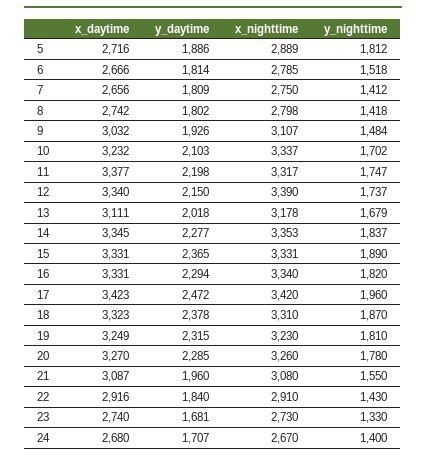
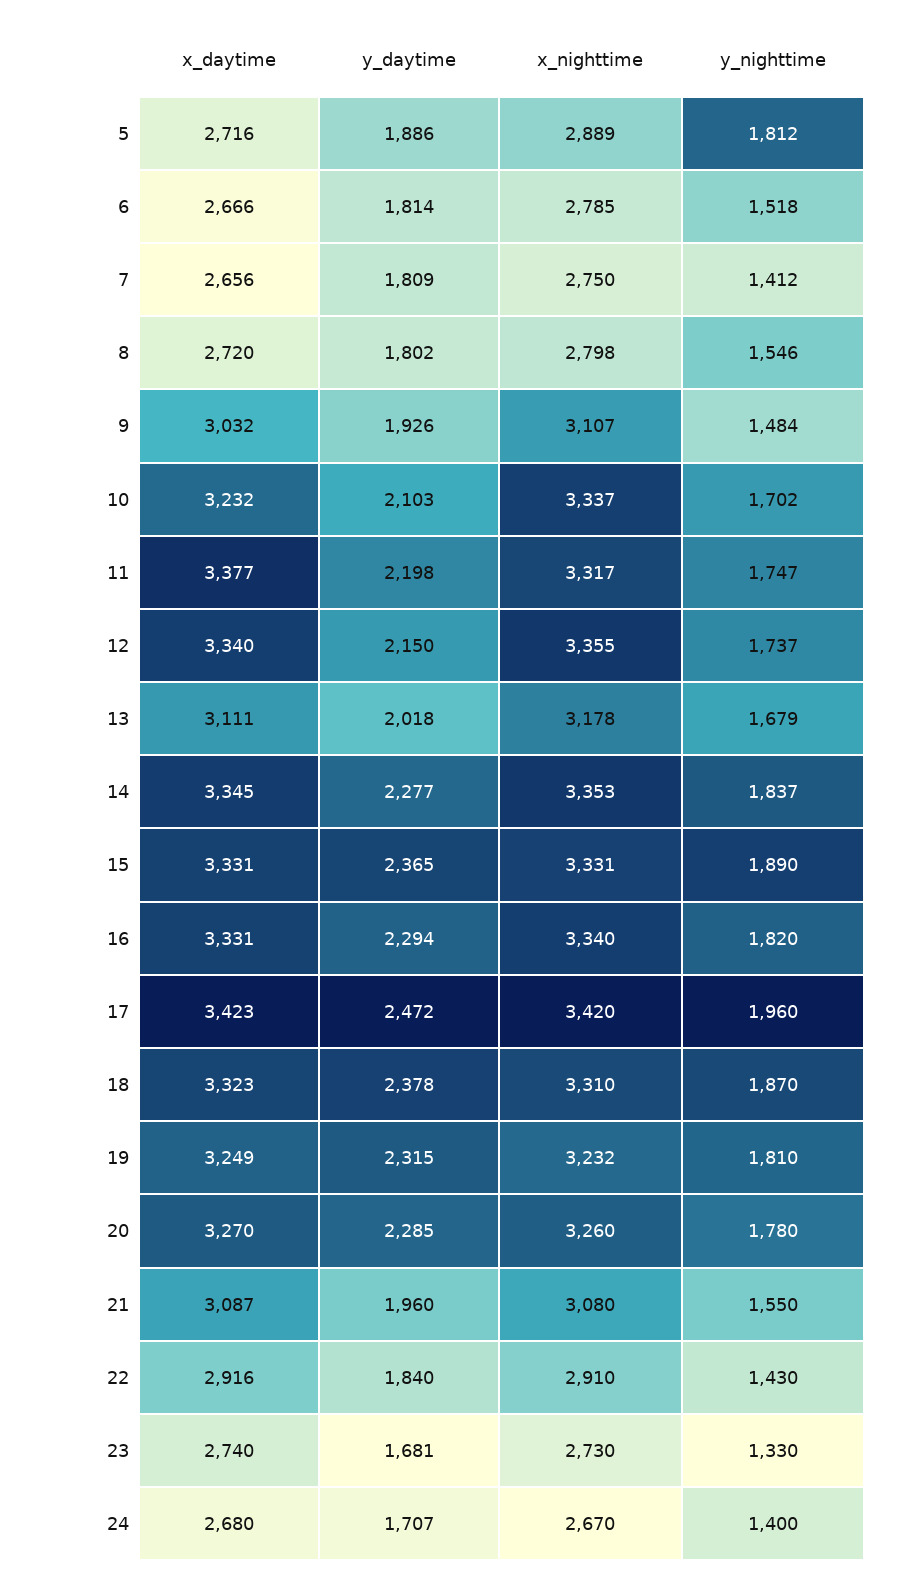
  {
    "x_daytime": {
      "5": 2716,
      "6": 2666,
      "7": 2656,
-     "8": 2742,
+     "8": 2720,
      "9": 3032,
      "10": 3232,
      "11": 3377,
      "12": 3340,
      "13": 3111,
      "14": 3345,
      "15": 3331,
      "16": 3331,
      "17": 3423,
      "18": 3323,
      "19": 3249,
      "20": 3270,
      "21": 3087,
      "22": 2916,
      "23": 2740,
      "24": 2680
    },
    "y_daytime": {
      "5": 1886,
      "6": 1814,
      "7": 1809,
      "8": 1802,
      "9": 1926,
      "10": 2103,
      "11": 2198,
      "12": 2150,
      "13": 2018,
      "14": 2277,
      "15": 2365,
      "16": 2294,
      "17": 2472,
      "18": 2378,
      "19": 2315,
      "20": 2285,
      "21": 1960,
      "22": 1840,
      "23": 1681,
      "24": 1707
    },
    "x_nighttime": {
      "5": 2889,
      "6": 2785,
      "7": 2750,
      "8": 2798,
      "9": 3107,
      "10": 3337,
      "11": 3317,
-     "12": 3390,
+     "12": 3355,
      "13": 3178,
      "14": 3353,
      "15": 3331,
      "16": 3340,
      "17": 3420,
      "18": 3310,
-     "19": 3230,
+     "19": 3232,
      "20": 3260,
      "21": 3080,
      "22": 2910,
      "23": 2730,
      "24": 2670
    },
    "y_nighttime": {
      "5": 1812,
      "6": 1518,
      "7": 1412,
-     "8": 1418,
+     "8": 1546,
      "9": 1484,
      "10": 1702,
      "11": 1747,
      "12": 1737,
      "13": 1679,
      "14": 1837,
      "15": 1890,
      "16": 1820,
      "17": 1960,
      "18": 1870,
      "19": 1810,
      "20": 1780,
      "21": 1550,
      "22": 1430,
      "23": 1330,
      "24": 1400
    }
  }

